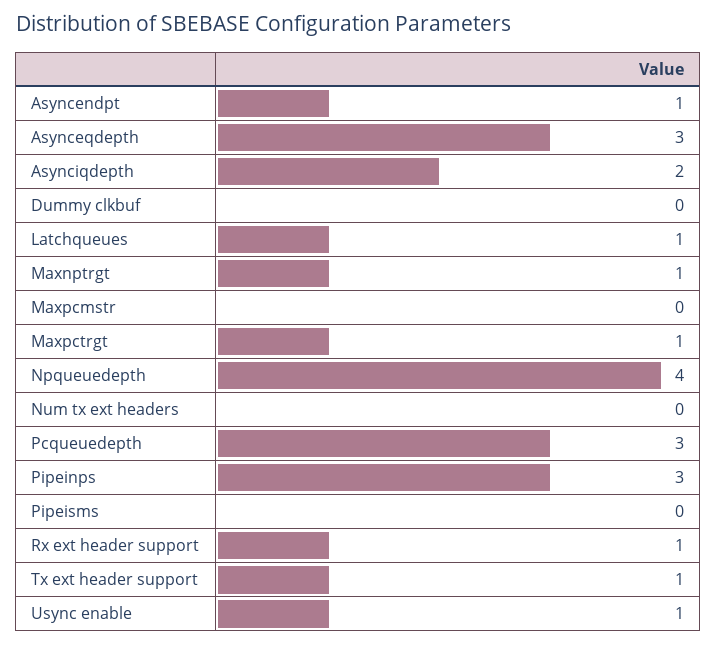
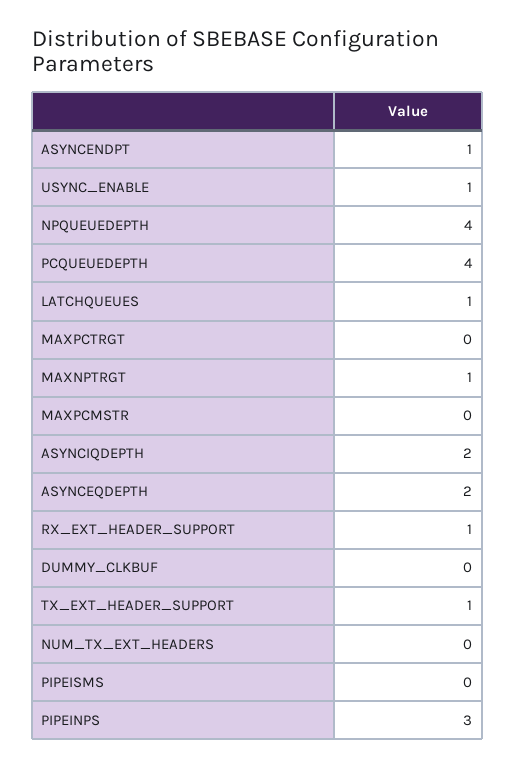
  {
    "Asyncendpt": 1,
-   "Asynceqdepth": 3,
+   "Asynceqdepth": 2,
    "Asynciqdepth": 2,
    "Dummy clkbuf": 0,
    "Latchqueues": 1,
    "Maxnptrgt": 1,
    "Maxpcmstr": 0,
-   "Maxpctrgt": 1,
+   "Maxpctrgt": 0,
    "Npqueuedepth": 4,
    "Num tx ext headers": 0,
-   "Pcqueuedepth": 3,
+   "Pcqueuedepth": 4,
    "Pipeinps": 3,
    "Pipeisms": 0,
    "Rx ext header support": 1,
    "Tx ext header support": 1,
    "Usync enable": 1
  }

